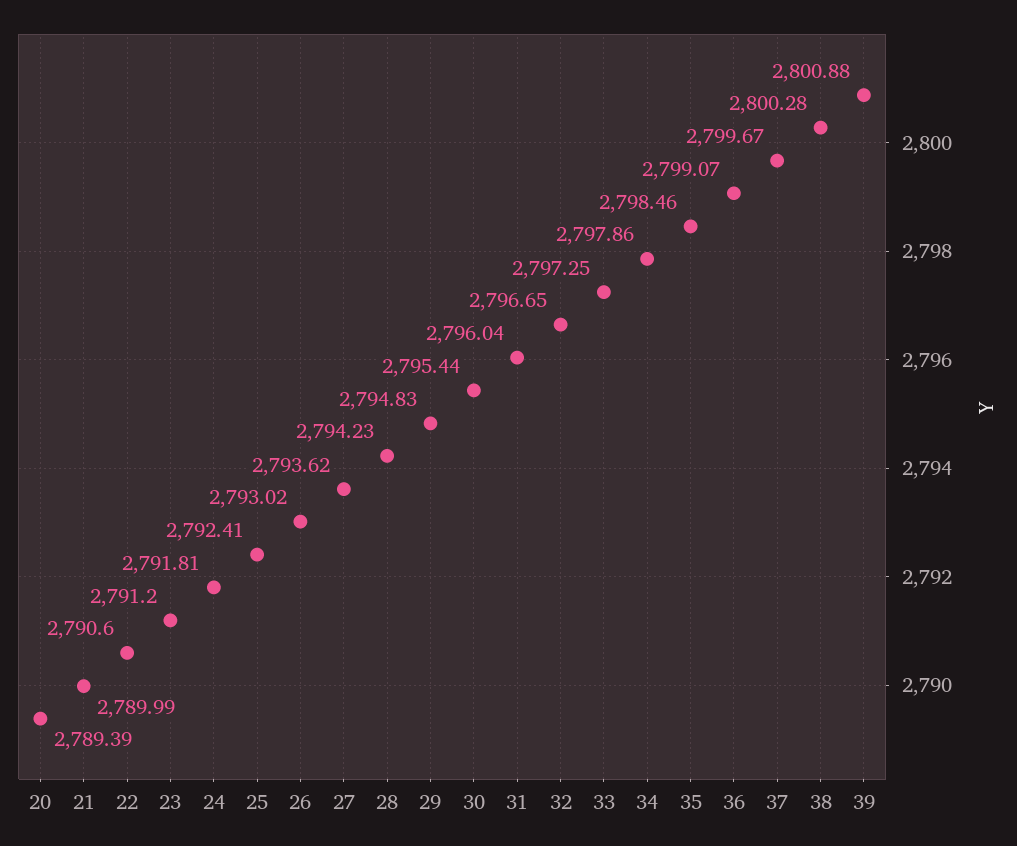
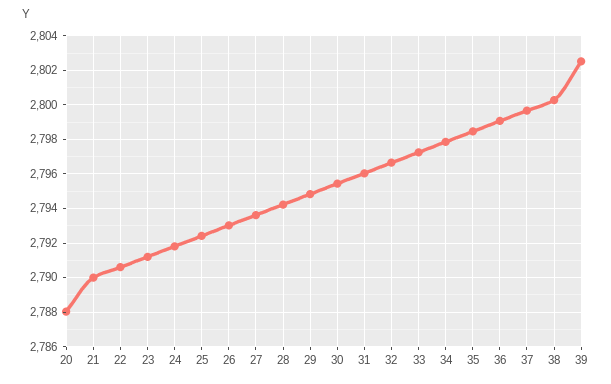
  {
-   "20": 2789.39,
+   "20": 2788,
    "21": 2789.99,
    "22": 2790.6,
    "23": 2791.2,
    "24": 2791.81,
    "25": 2792.41,
    "26": 2793.02,
    "27": 2793.62,
    "28": 2794.23,
    "29": 2794.83,
    "30": 2795.44,
    "31": 2796.04,
    "32": 2796.65,
    "33": 2797.25,
    "34": 2797.86,
    "35": 2798.46,
    "36": 2799.07,
    "37": 2799.67,
    "38": 2800.28,
-   "39": 2800.88
+   "39": 2802.5
  }

